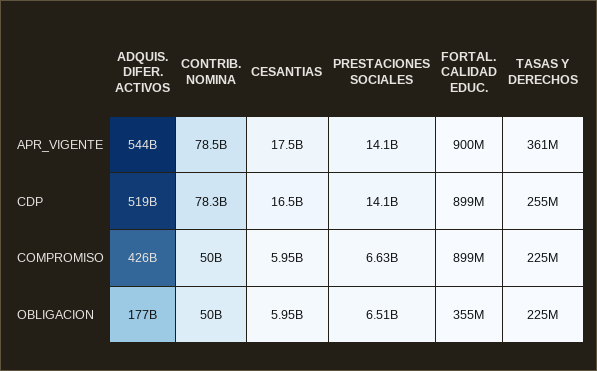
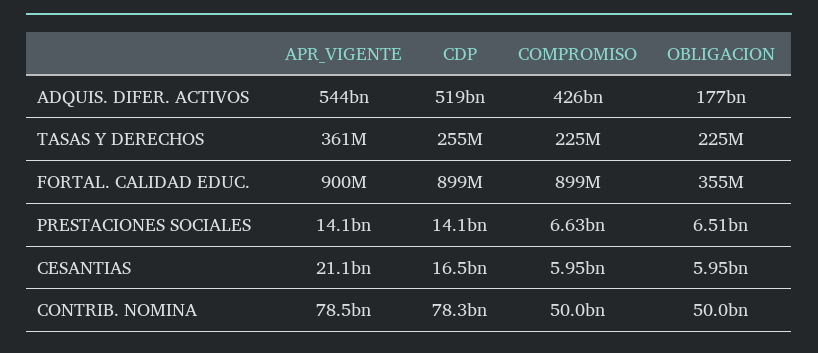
  {
    "ADQUIS. DIFER. ACTIVOS": {
      "APR_VIGENTE": 544000000000,
      "CDP": 519000000000,
      "COMPROMISO": 426000000000,
      "OBLIGACION": 177000000000
    },
    "CONTRIB. NOMINA": {
      "APR_VIGENTE": 78500000000,
      "CDP": 78300000000,
      "COMPROMISO": 50000000000,
      "OBLIGACION": 50000000000
    },
    "CESANTIAS": {
-     "APR_VIGENTE": 17500000000,
+     "APR_VIGENTE": 21100000000,
      "CDP": 16500000000,
      "COMPROMISO": 5950000000,
      "OBLIGACION": 5950000000
    },
    "PRESTACIONES SOCIALES": {
      "APR_VIGENTE": 14100000000,
      "CDP": 14100000000,
      "COMPROMISO": 6630000000,
      "OBLIGACION": 6510000000
    },
    "FORTAL. CALIDAD EDUC.": {
      "APR_VIGENTE": 900000000,
      "CDP": 899000000,
      "COMPROMISO": 899000000,
      "OBLIGACION": 355000000
    },
    "TASAS Y DERECHOS": {
      "APR_VIGENTE": 361000000,
      "CDP": 255000000,
      "COMPROMISO": 225000000,
      "OBLIGACION": 225000000
    }
  }

